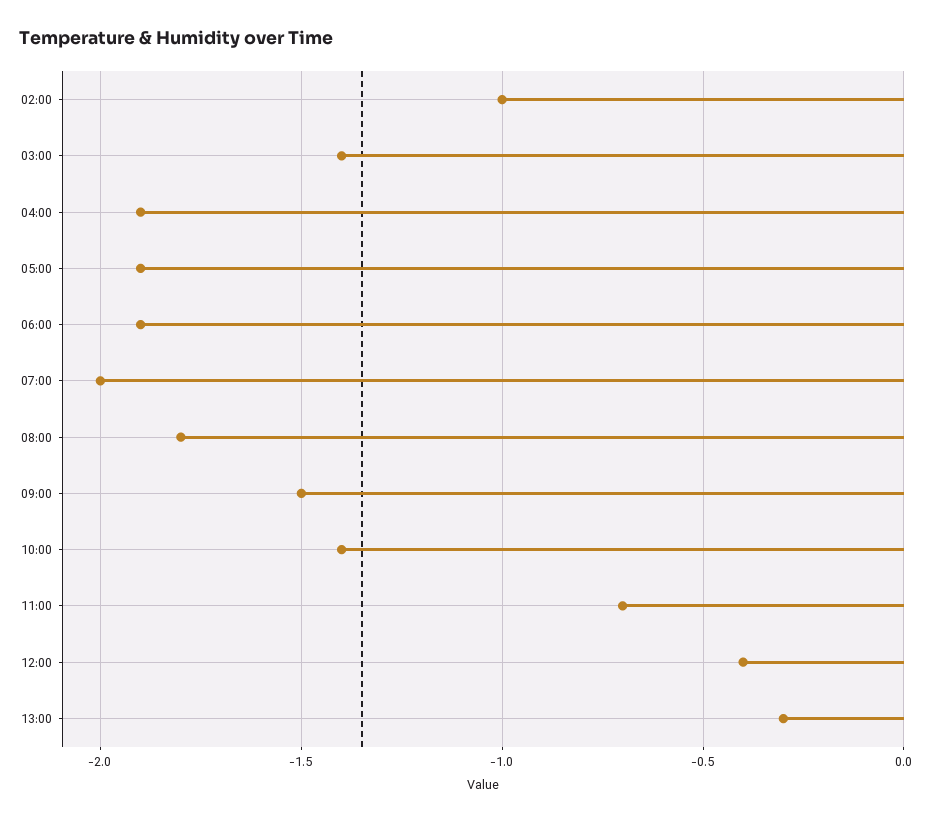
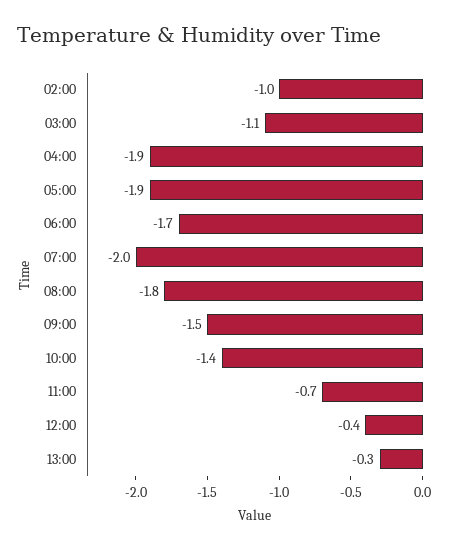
  {
    "02:00": -1,
-   "03:00": -1.4,
+   "03:00": -1.1,
    "04:00": -1.9,
    "05:00": -1.9,
-   "06:00": -1.9,
+   "06:00": -1.7,
    "07:00": -2,
    "08:00": -1.8,
    "09:00": -1.5,
    "10:00": -1.4,
    "11:00": -0.7,
    "12:00": -0.4,
    "13:00": -0.3
  }

